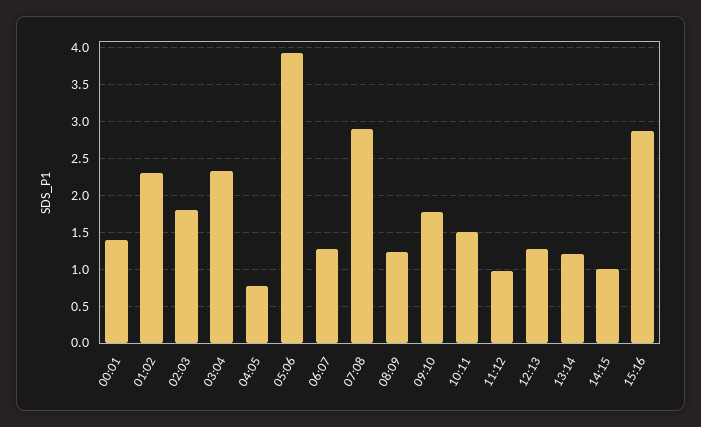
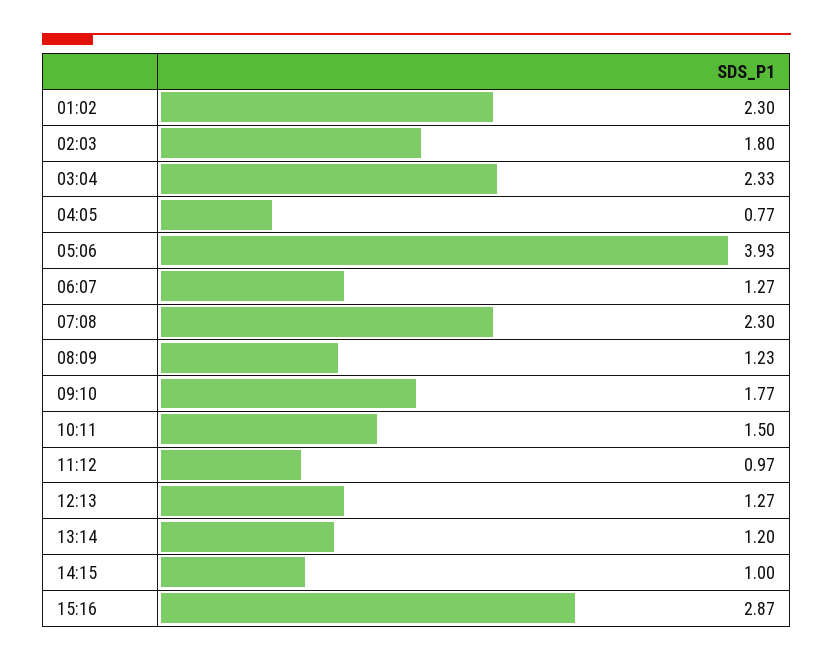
  {
-   "00:01": 1.4,
    "01:02": 2.3,
    "02:03": 1.8,
    "03:04": 2.33,
    "04:05": 0.77,
    "05:06": 3.93,
    "06:07": 1.27,
-   "07:08": 2.9,
+   "07:08": 2.3,
    "08:09": 1.23,
    "09:10": 1.77,
    "10:11": 1.5,
    "11:12": 0.97,
    "12:13": 1.27,
    "13:14": 1.2,
    "14:15": 1,
    "15:16": 2.87
  }

